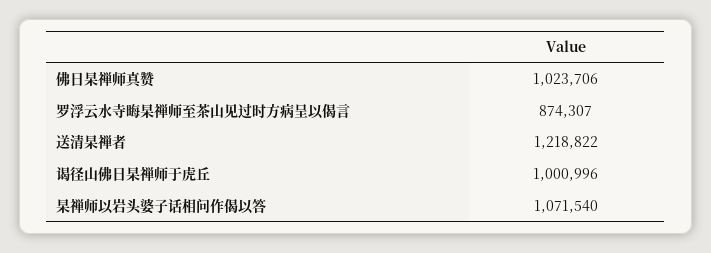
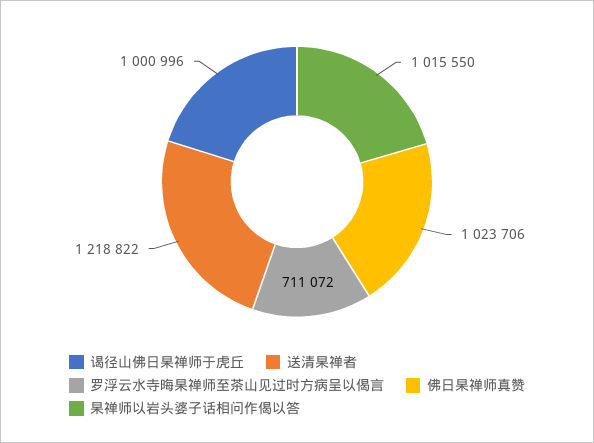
  {
    "佛日杲禅师真赞": 1023706,
-   "罗浮云水寺晦杲禅师至茶山见过时方病呈以偈言": 874307,
+   "罗浮云水寺晦杲禅师至茶山见过时方病呈以偈言": 711072,
    "送清杲禅者": 1218822,
    "谒径山佛日杲禅师于虎丘": 1000996,
-   "杲禅师以岩头婆子话相问作偈以答": 1071540
+   "杲禅师以岩头婆子话相问作偈以答": 1015550
  }

